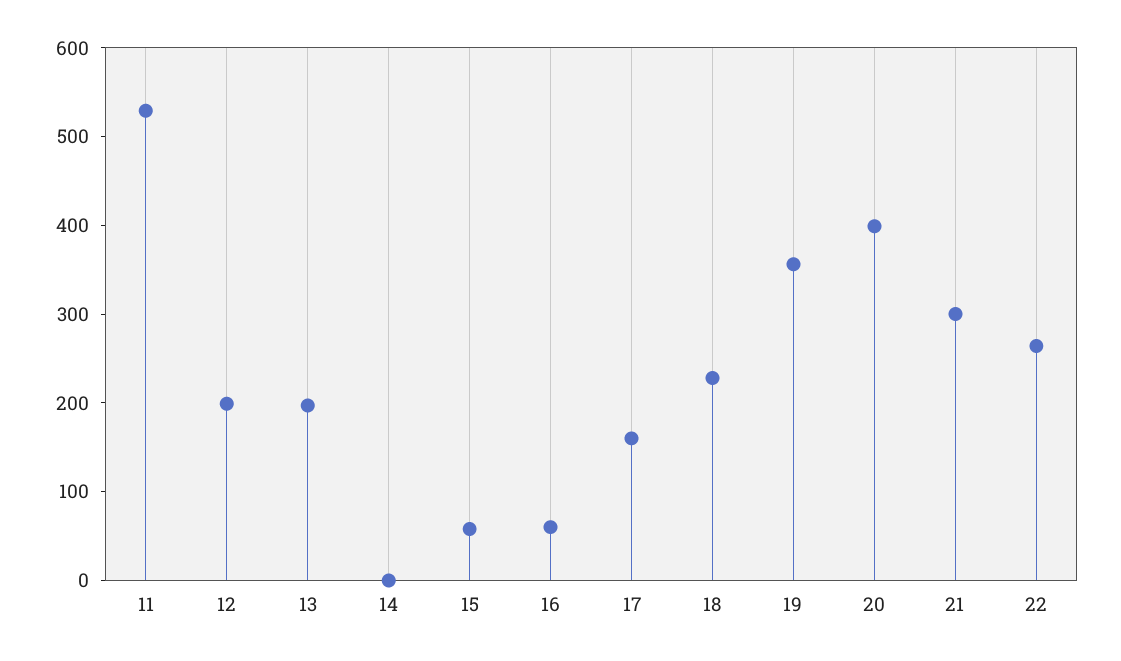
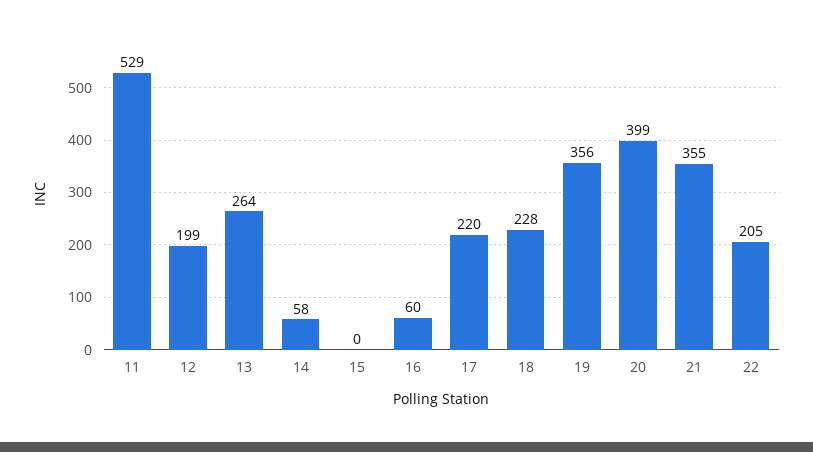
  {
    "11": 529,
    "12": 199,
-   "13": 200,
+   "13": 264,
-   "14": 0,
+   "14": 58,
-   "15": 60,
+   "15": 0,
    "16": 60,
-   "17": 160,
+   "17": 220,
    "18": 228,
    "19": 356,
    "20": 399,
-   "21": 300,
+   "21": 355,
-   "22": 260
+   "22": 205
  }

